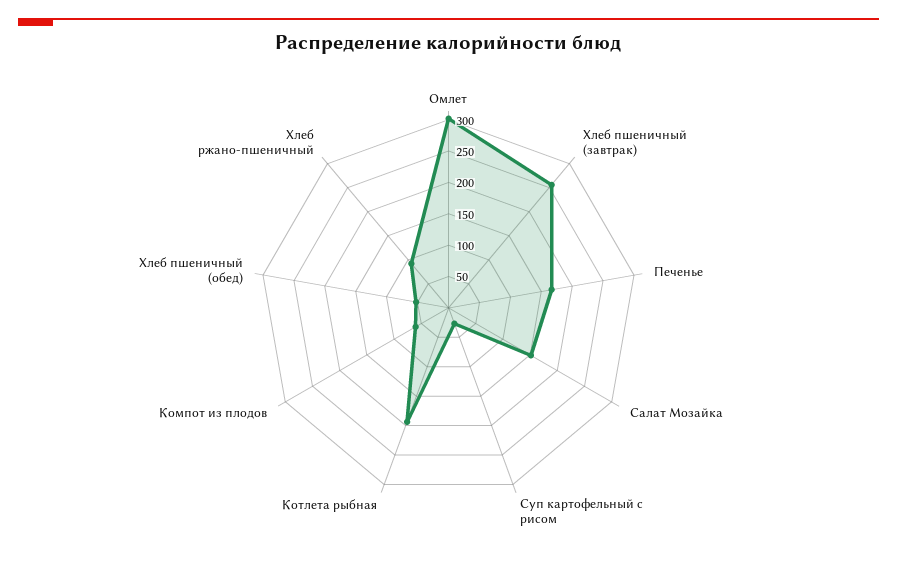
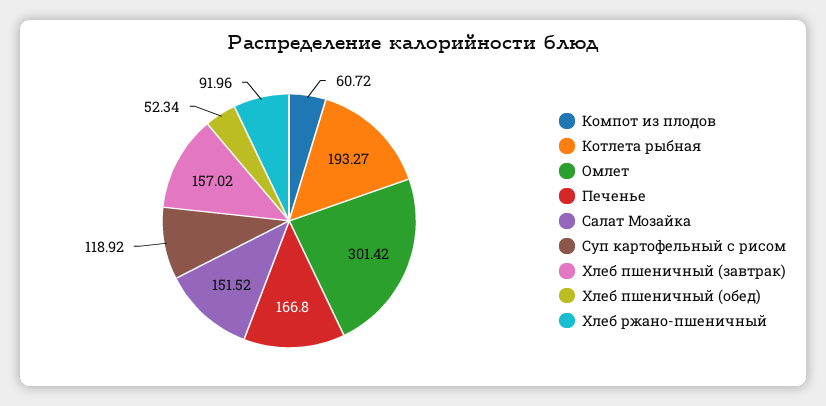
  {
    "Омлет": 301.42,
-   "Хлеб пшеничный (завтрак)": 250,
+   "Хлеб пшеничный (завтрак)": 157.02,
    "Печенье": 166.8,
    "Салат Мозайка": 151.52,
-   "Суп картофельный с рисом": 25,
+   "Суп картофельный с рисом": 118.92,
    "Котлета рыбная": 193.27,
    "Компот из плодов": 60.72,
    "Хлеб пшеничный (обед)": 52.34,
    "Хлеб ржано-пшеничный": 91.96
  }

